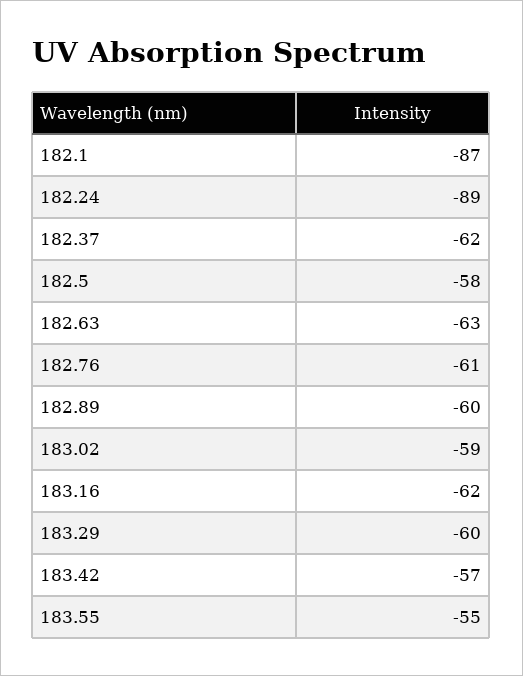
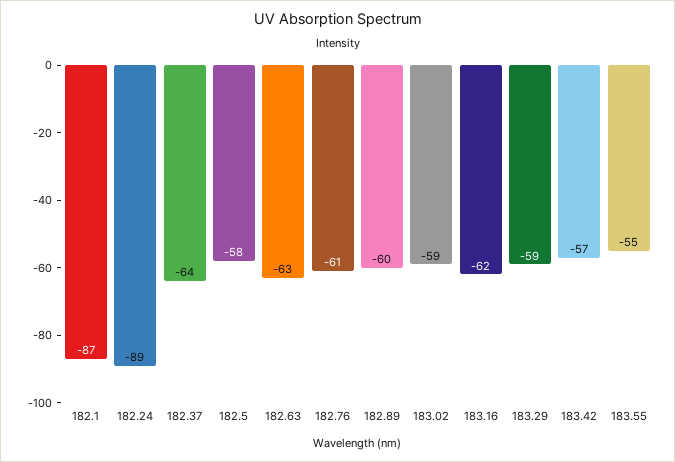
  {
    "182.1": -87,
    "182.24": -89,
-   "182.37": -62,
+   "182.37": -64,
    "182.5": -58,
    "182.63": -63,
    "182.76": -61,
    "182.89": -60,
    "183.02": -59,
    "183.16": -62,
-   "183.29": -60,
+   "183.29": -59,
    "183.42": -57,
    "183.55": -55
  }

